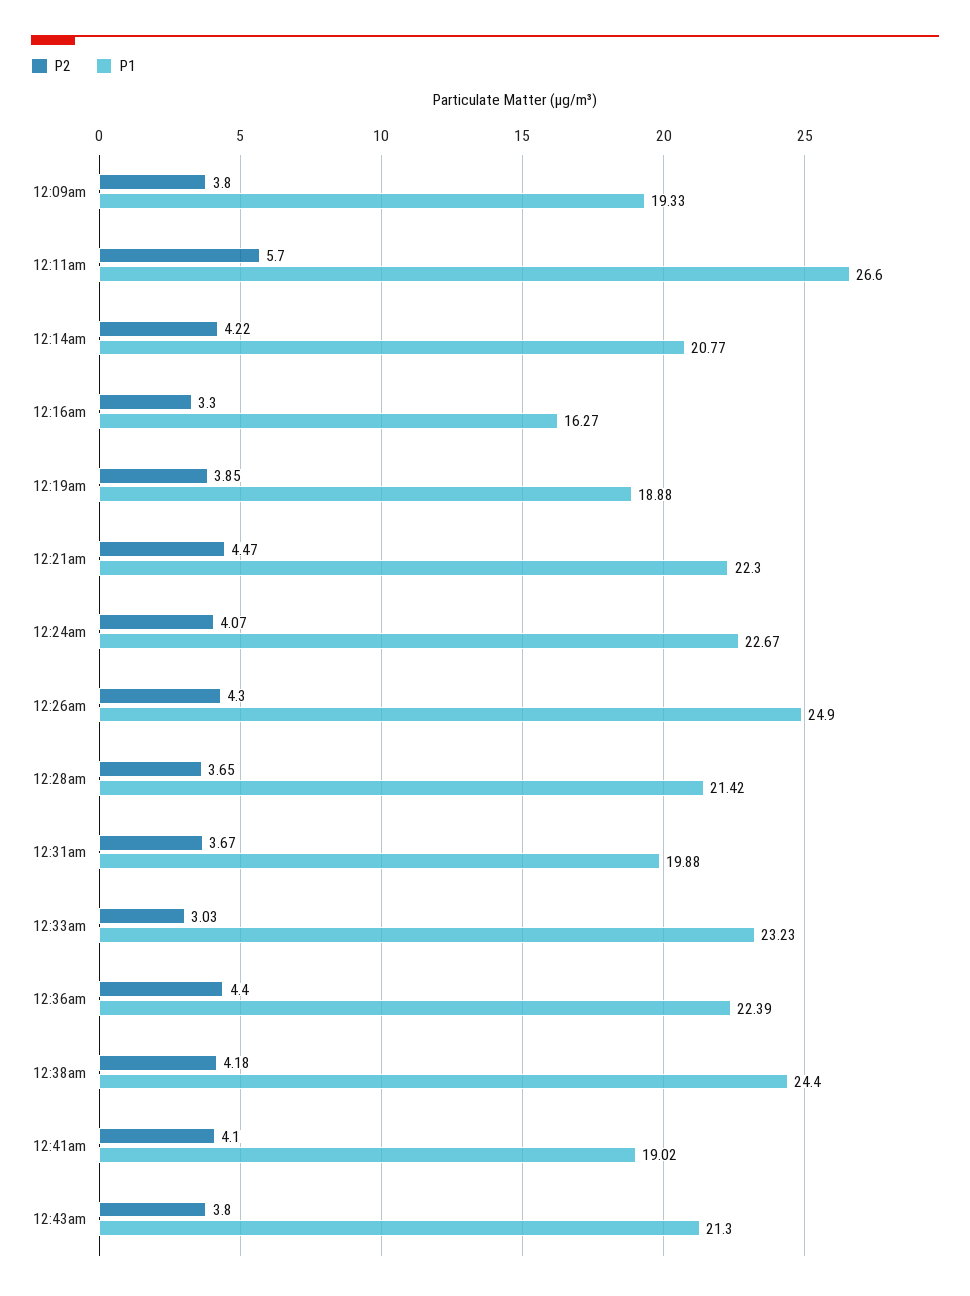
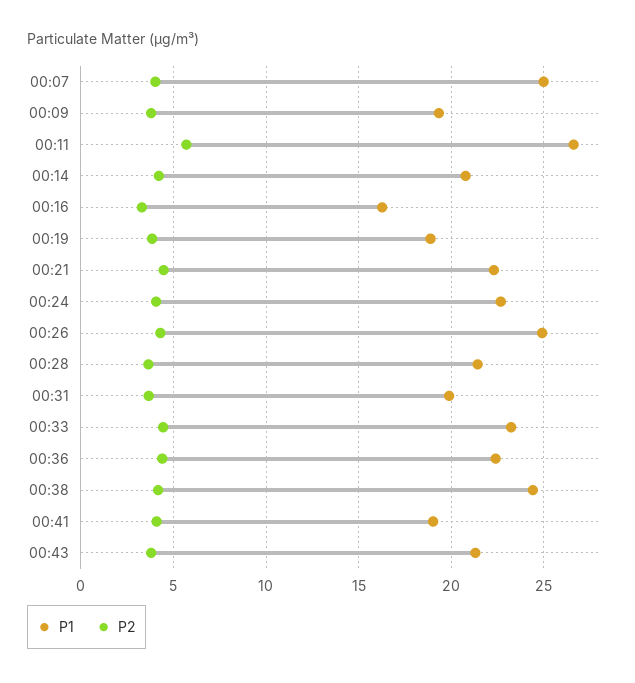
  {
    "P2": {
      "12:09am": 3.8,
      "12:11am": 5.7,
      "12:14am": 4.22,
      "12:16am": 3.3,
      "12:19am": 3.85,
      "12:21am": 4.47,
      "12:24am": 4.07,
      "12:26am": 4.3,
      "12:28am": 3.65,
      "12:31am": 3.67,
-     "12:33am": 3.03,
+     "12:33am": 4.5,
      "12:36am": 4.4,
      "12:38am": 4.18,
      "12:41am": 4.1,
-     "12:43am": 3.8
+     "12:43am": 3.8,
+     "00:07": 4
    },
    "P1": {
      "12:09am": 19.33,
      "12:11am": 26.6,
      "12:14am": 20.77,
      "12:16am": 16.27,
      "12:19am": 18.88,
      "12:21am": 22.3,
      "12:24am": 22.67,
      "12:26am": 24.9,
      "12:28am": 21.42,
      "12:31am": 19.88,
      "12:33am": 23.23,
      "12:36am": 22.39,
      "12:38am": 24.4,
      "12:41am": 19.02,
-     "12:43am": 21.3
+     "12:43am": 21.3,
+     "00:07": 25
    }
  }

